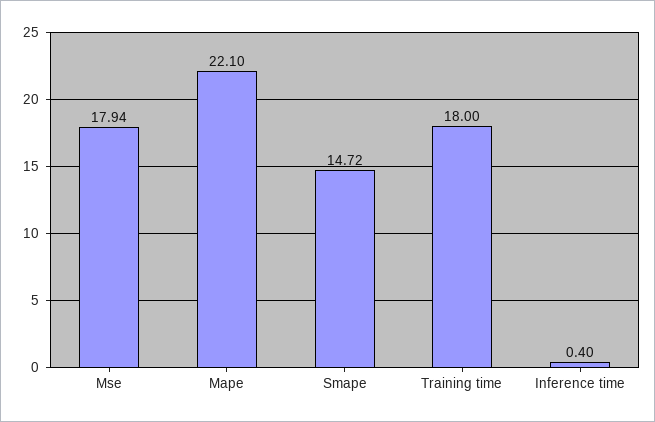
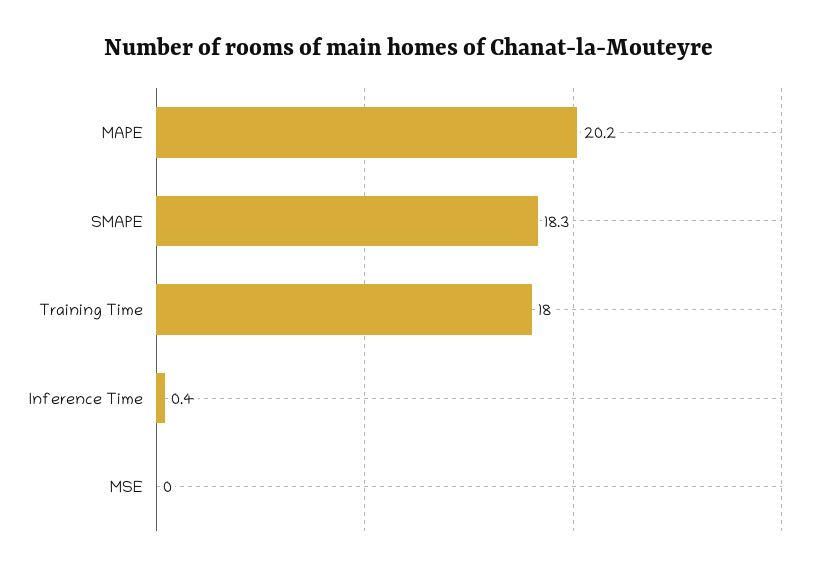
  {
-   "Mse": 17.94,
+   "Mse": 0,
-   "Mape": 22.1,
+   "Mape": 20.2,
-   "Smape": 14.72,
+   "Smape": 18.3,
    "Training time": 18,
    "Inference time": 0.4
  }

